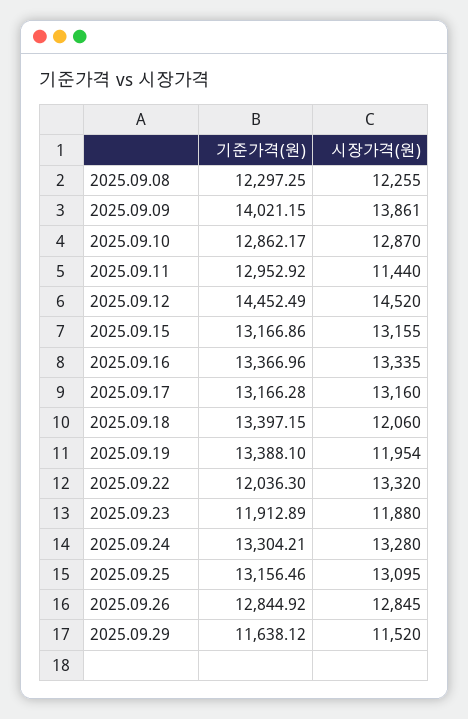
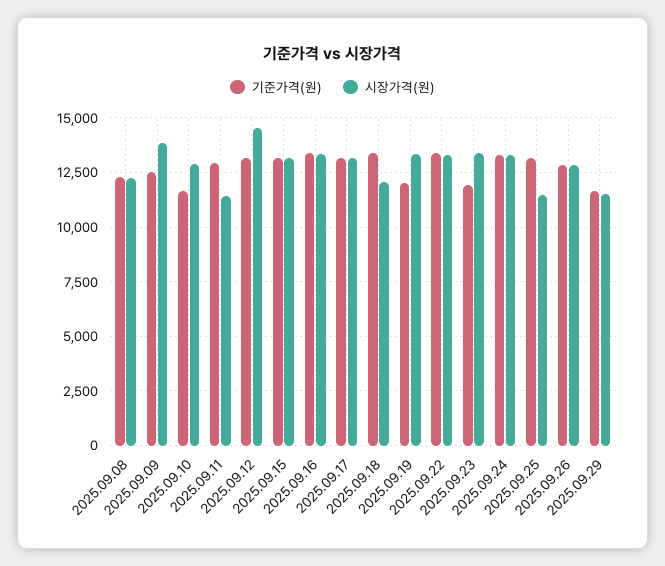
  {
    "기준가격(원)": {
      "2025.09.08": 12297.25,
-     "2025.09.09": 14021.15,
+     "2025.09.09": 12500,
-     "2025.09.10": 12862.17,
+     "2025.09.10": 11500,
      "2025.09.11": 12952.92,
-     "2025.09.12": 14452.49,
+     "2025.09.12": 13000,
      "2025.09.15": 13166.86,
      "2025.09.16": 13366.96,
      "2025.09.17": 13166.28,
      "2025.09.18": 13397.15,
-     "2025.09.19": 13388.1,
+     "2025.09.19": 12000,
-     "2025.09.22": 12036.3,
+     "2025.09.22": 13500,
      "2025.09.23": 11912.89,
      "2025.09.24": 13304.21,
      "2025.09.25": 13156.46,
      "2025.09.26": 12844.92,
      "2025.09.29": 11638.12
    },
    "시장가격(원)": {
      "2025.09.08": 12255,
      "2025.09.09": 13861,
      "2025.09.10": 12870,
      "2025.09.11": 11440,
      "2025.09.12": 14520,
      "2025.09.15": 13155,
      "2025.09.16": 13335,
      "2025.09.17": 13160,
      "2025.09.18": 12060,
-     "2025.09.19": 11954,
+     "2025.09.19": 13500,
      "2025.09.22": 13320,
-     "2025.09.23": 11880,
+     "2025.09.23": 13500,
      "2025.09.24": 13280,
-     "2025.09.25": 13095,
+     "2025.09.25": 11500,
      "2025.09.26": 12845,
      "2025.09.29": 11520
    }
  }

